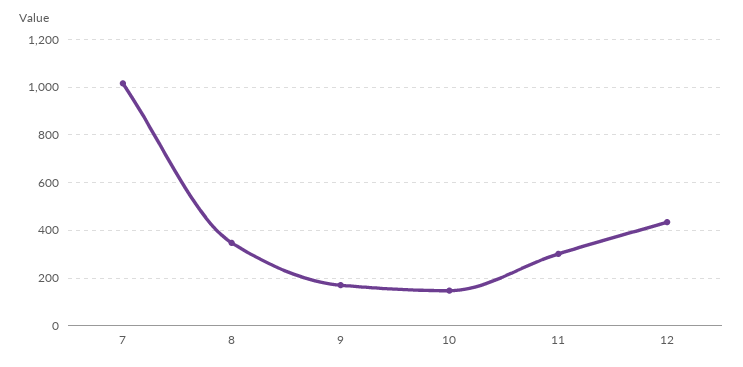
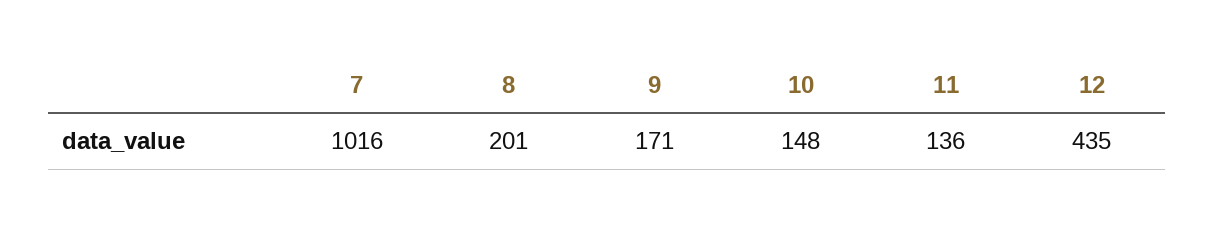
  {
    "7": 1016,
-   "8": 350,
+   "8": 201,
    "9": 171,
    "10": 148,
-   "11": 300,
+   "11": 136,
    "12": 435
  }

